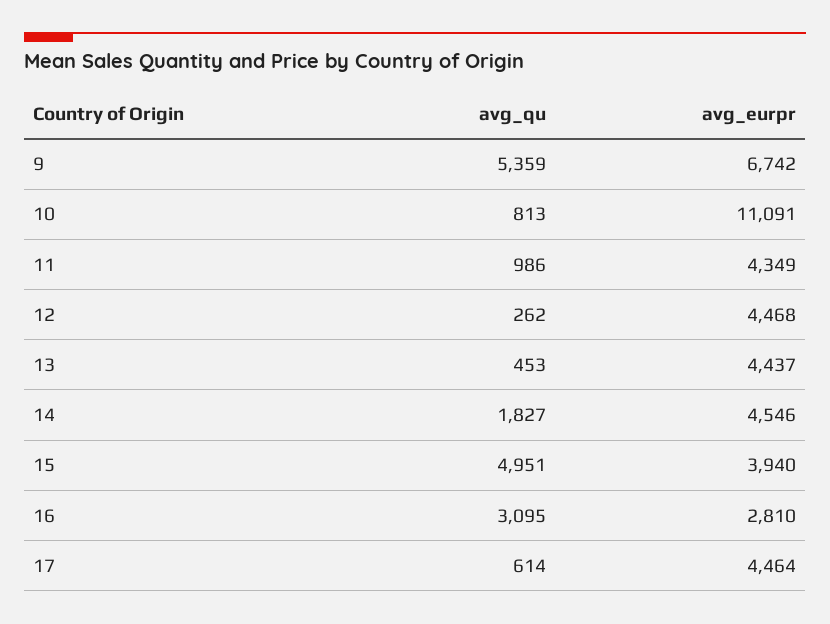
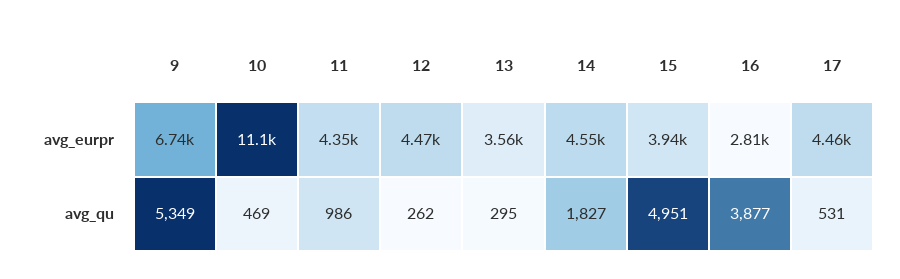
  {
    "avg_qu": {
-     "9": 5359,
+     "9": 5349,
-     "10": 813,
+     "10": 469,
      "11": 986,
      "12": 262,
-     "13": 453,
+     "13": 295,
      "14": 1827,
      "15": 4951,
-     "16": 3095,
+     "16": 3877,
-     "17": 614
+     "17": 531
    },
    "avg_eurpr": {
      "9": 6742,
      "10": 11091,
      "11": 4349,
      "12": 4468,
-     "13": 4437,
+     "13": 3560,
      "14": 4546,
      "15": 3940,
      "16": 2810,
      "17": 4464
    }
  }

